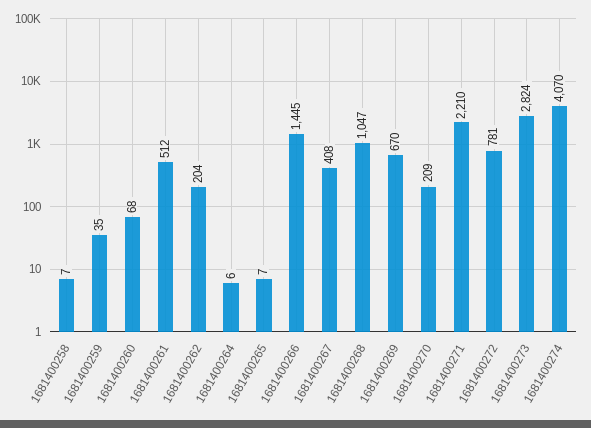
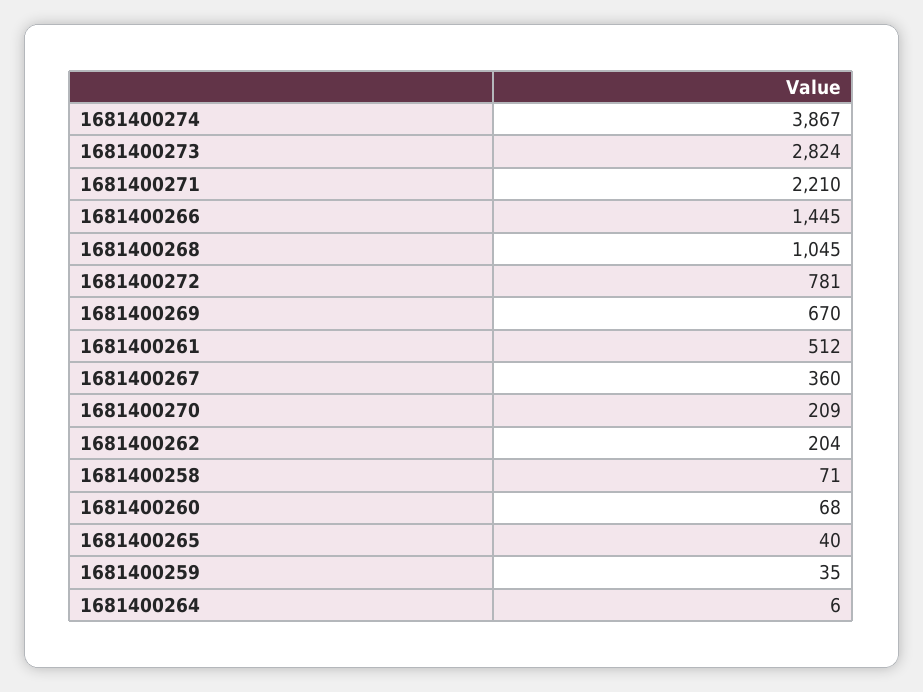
  {
-   "1681400258": 7,
+   "1681400258": 71,
    "1681400259": 35,
    "1681400260": 68,
    "1681400261": 512,
    "1681400262": 204,
    "1681400264": 6,
-   "1681400265": 7,
+   "1681400265": 40,
    "1681400266": 1445,
-   "1681400267": 408,
+   "1681400267": 360,
-   "1681400268": 1047,
+   "1681400268": 1045,
    "1681400269": 670,
    "1681400270": 209,
    "1681400271": 2210,
    "1681400272": 781,
    "1681400273": 2824,
-   "1681400274": 4070
+   "1681400274": 3867
  }

